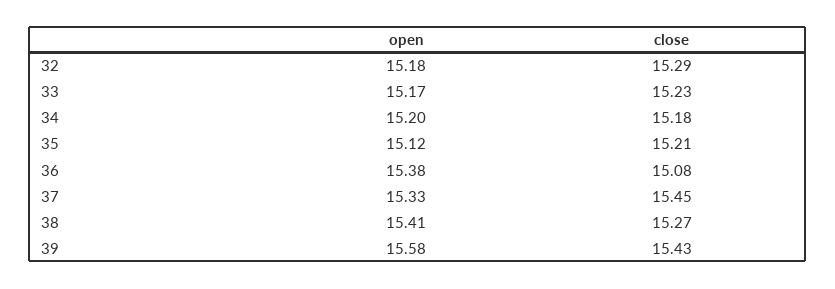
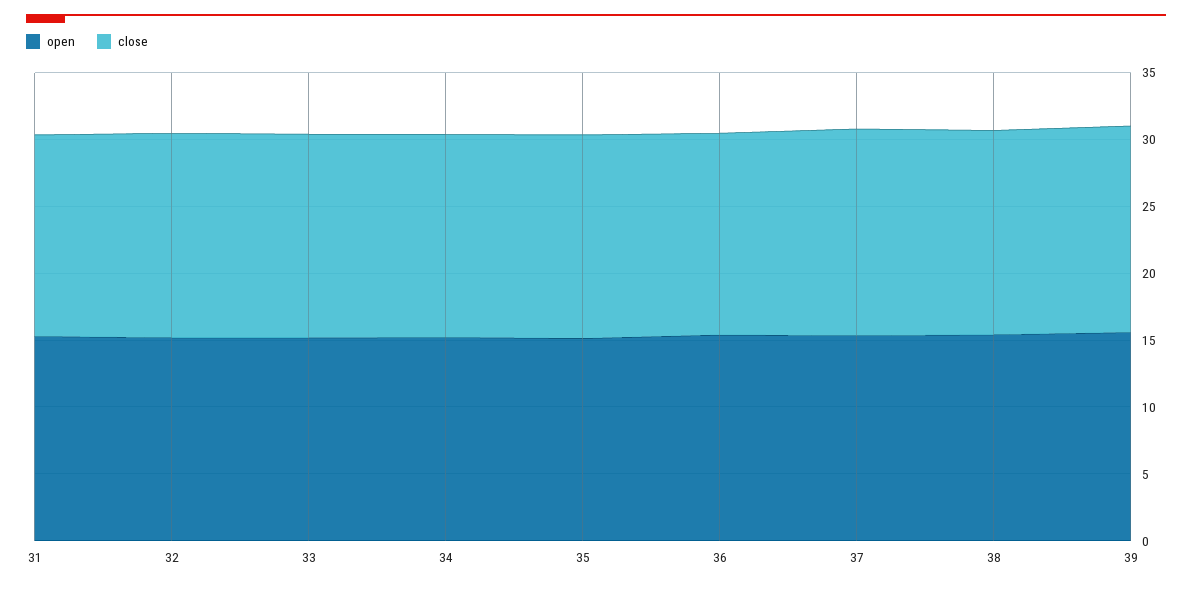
  {
    "open": {
      "32": 15.18,
      "33": 15.17,
      "34": 15.2,
      "35": 15.12,
      "36": 15.38,
      "37": 15.33,
      "38": 15.41,
-     "39": 15.58
+     "39": 15.58,
+     "31": 15
    },
    "close": {
      "32": 15.29,
      "33": 15.23,
      "34": 15.18,
      "35": 15.21,
      "36": 15.08,
      "37": 15.45,
      "38": 15.27,
-     "39": 15.43
+     "39": 15.43,
+     "31": 15
    }
  }

